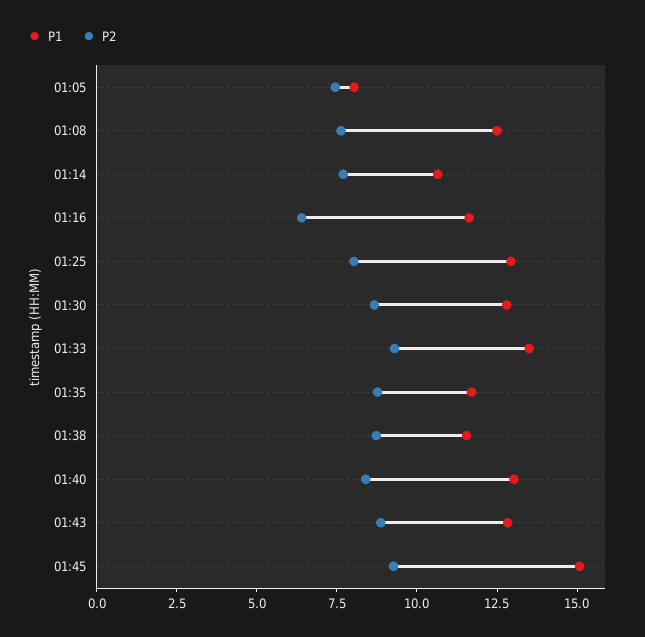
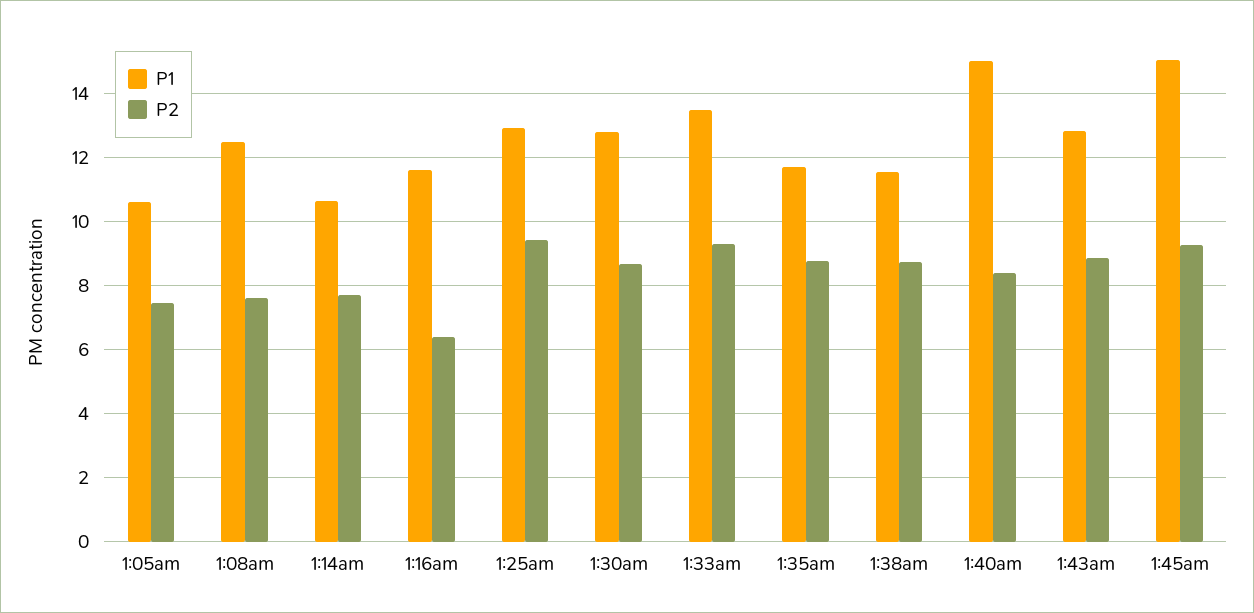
  {
    "P1": {
-     "01:05": 8,
+     "01:05": 10.6,
      "01:08": 12.6,
      "01:14": 10.6,
      "01:16": 11.6,
      "01:25": 13,
      "01:30": 12.8,
      "01:33": 13.6,
      "01:35": 11.8,
      "01:38": 11.6,
-     "01:40": 13,
+     "01:40": 15,
      "01:43": 12.8,
      "01:45": 15
    },
    "P2": {
      "01:05": 7.4,
      "01:08": 7.6,
      "01:14": 7.8,
      "01:16": 6.4,
-     "01:25": 8,
+     "01:25": 9.4,
      "01:30": 8.6,
      "01:33": 9.4,
      "01:35": 8.8,
      "01:38": 8.8,
      "01:40": 8.4,
      "01:43": 8.8,
      "01:45": 9.2
    }
  }

